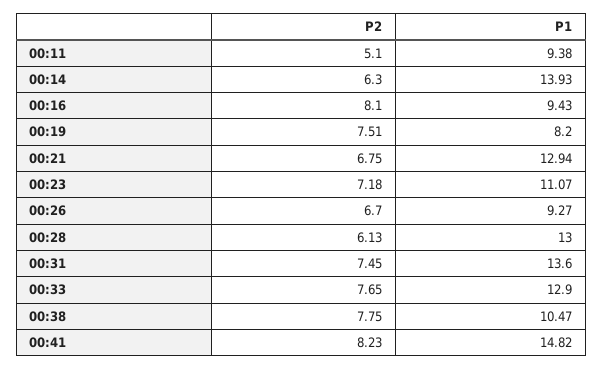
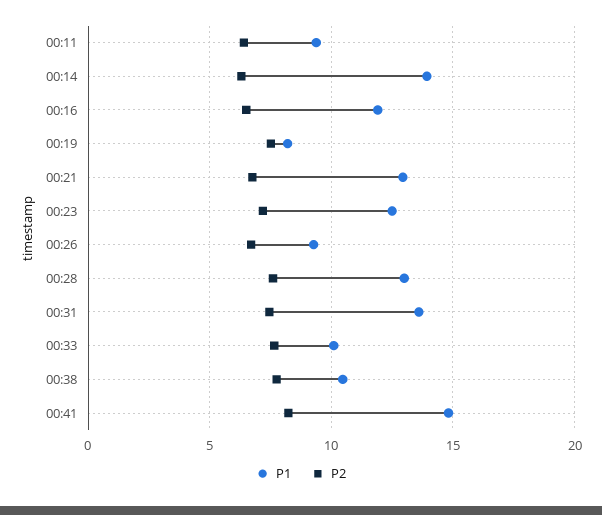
  {
    "P2": {
-     "00:11": 5.1,
+     "00:11": 6.5,
      "00:14": 6.3,
-     "00:16": 8.1,
+     "00:16": 6.5,
      "00:19": 7.51,
      "00:21": 6.75,
      "00:23": 7.18,
      "00:26": 6.7,
-     "00:28": 6.13,
+     "00:28": 7.5,
      "00:31": 7.45,
      "00:33": 7.65,
      "00:38": 7.75,
      "00:41": 8.23
    },
    "P1": {
      "00:11": 9.38,
      "00:14": 13.93,
-     "00:16": 9.43,
+     "00:16": 12,
      "00:19": 8.2,
      "00:21": 12.94,
-     "00:23": 11.07,
+     "00:23": 12.5,
      "00:26": 9.27,
      "00:28": 13,
      "00:31": 13.6,
-     "00:33": 12.9,
+     "00:33": 10,
      "00:38": 10.47,
      "00:41": 14.82
    }
  }

